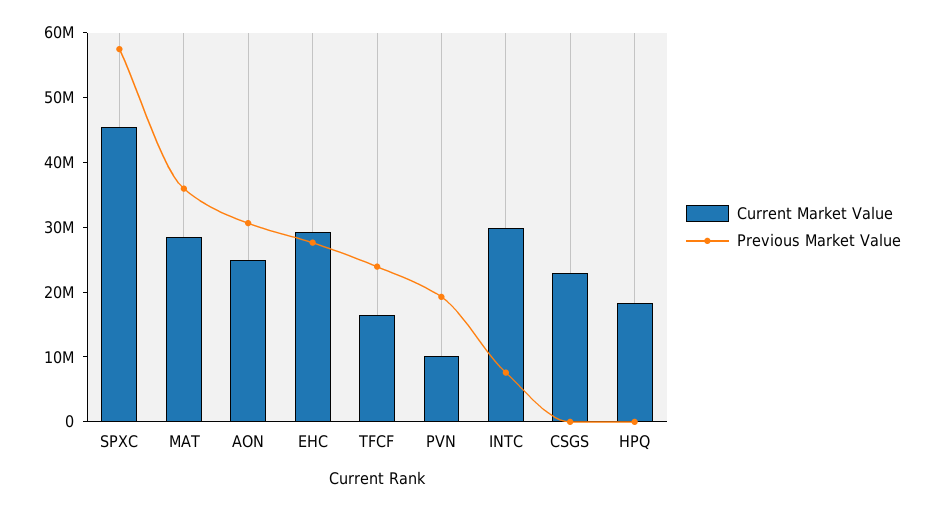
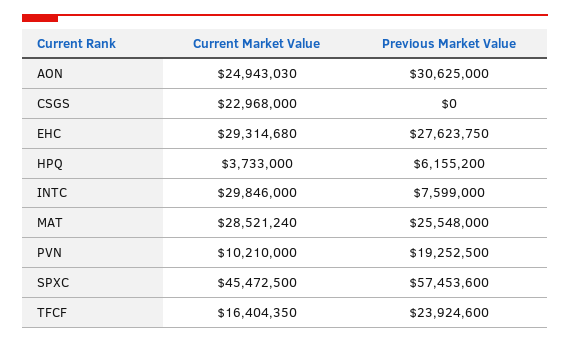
  {
    "Current Market Value": {
      "SPXC": 45472500,
      "MAT": 28521240,
      "AON": 24943030,
      "EHC": 29314680,
      "TFCF": 16404350,
      "PVN": 10210000,
      "INTC": 29846000,
      "CSGS": 22968000,
-     "HPQ": 18000000
+     "HPQ": 3733000
    },
    "Previous Market Value": {
      "SPXC": 57453600,
-     "MAT": 36000000,
+     "MAT": 25548000,
      "AON": 30625000,
      "EHC": 27623750,
      "TFCF": 23924600,
      "PVN": 19252500,
      "INTC": 7599000,
      "CSGS": 0,
-     "HPQ": 0
+     "HPQ": 6155200
    }
  }

